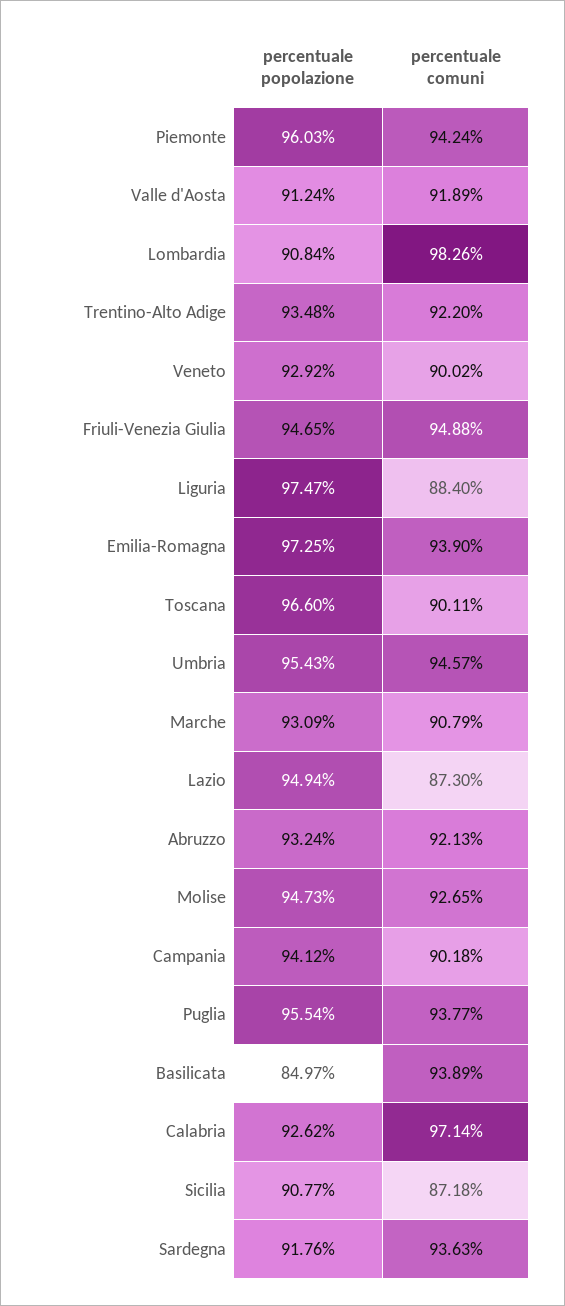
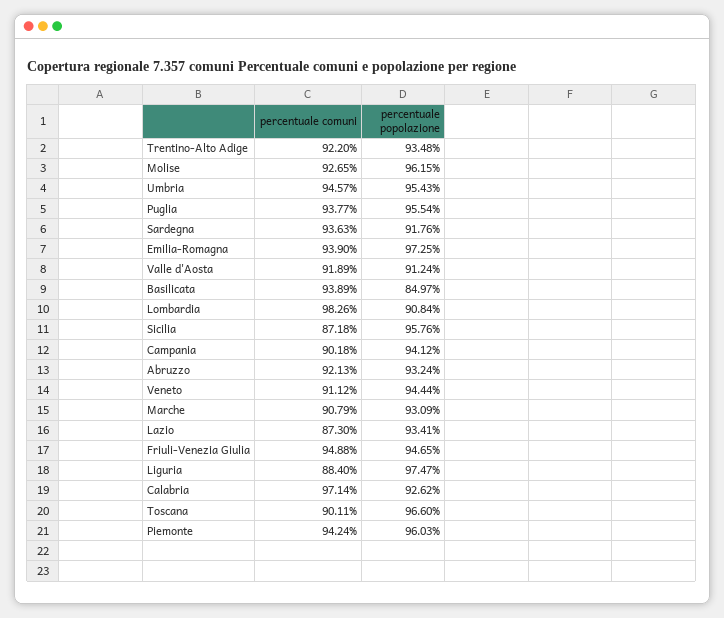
  {
    "percentuale popolazione": {
      "Piemonte": 96.03,
      "Valle d'Aosta": 91.24,
      "Lombardia": 90.84,
      "Trentino-Alto Adige": 93.48,
-     "Veneto": 92.92,
+     "Veneto": 94.44,
      "Friuli-Venezia Giulia": 94.65,
      "Liguria": 97.47,
      "Emilia-Romagna": 97.25,
      "Toscana": 96.6,
      "Umbria": 95.43,
      "Marche": 93.09,
-     "Lazio": 94.94,
+     "Lazio": 93.41,
      "Abruzzo": 93.24,
-     "Molise": 94.73,
+     "Molise": 96.15,
      "Campania": 94.12,
      "Puglia": 95.54,
      "Basilicata": 84.97,
      "Calabria": 92.62,
-     "Sicilia": 90.77,
+     "Sicilia": 95.76,
      "Sardegna": 91.76
    },
    "percentuale comuni": {
      "Piemonte": 94.24,
      "Valle d'Aosta": 91.89,
      "Lombardia": 98.26,
      "Trentino-Alto Adige": 92.2,
-     "Veneto": 90.02,
+     "Veneto": 91.12,
      "Friuli-Venezia Giulia": 94.88,
      "Liguria": 88.4,
      "Emilia-Romagna": 93.9,
      "Toscana": 90.11,
      "Umbria": 94.57,
      "Marche": 90.79,
      "Lazio": 87.3,
      "Abruzzo": 92.13,
      "Molise": 92.65,
      "Campania": 90.18,
      "Puglia": 93.77,
      "Basilicata": 93.89,
      "Calabria": 97.14,
      "Sicilia": 87.18,
      "Sardegna": 93.63
    }
  }

